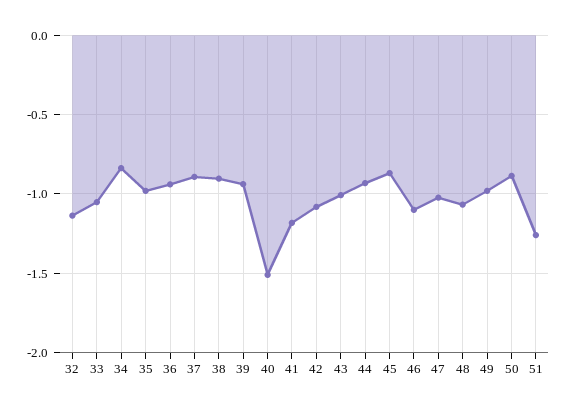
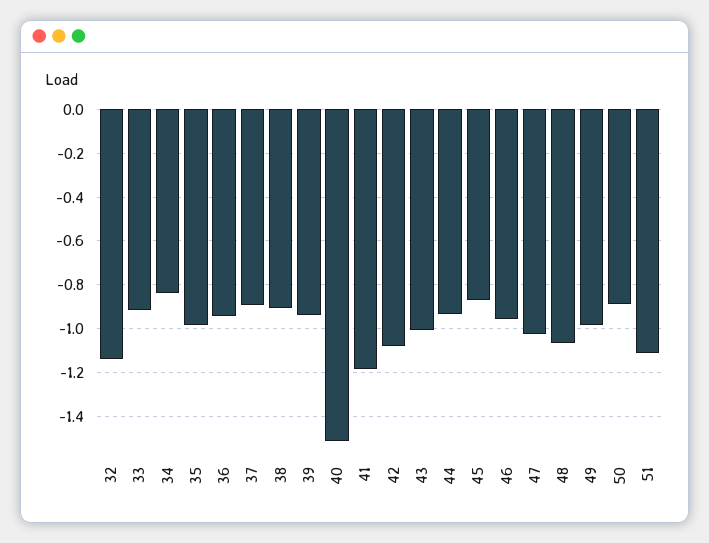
  {
    "32": -1.15,
-   "33": -1.05,
+   "33": -0.9,
    "34": -0.85,
    "35": -1,
    "36": -0.95,
    "37": -0.9,
    "38": -0.9,
    "39": -0.95,
    "40": -1.5,
    "41": -1.2,
    "42": -1.1,
    "43": -1,
    "44": -0.95,
    "45": -0.85,
-   "46": -1.1,
+   "46": -0.95,
    "47": -1,
    "48": -1.05,
    "49": -1,
    "50": -0.9,
-   "51": -1.25
+   "51": -1.1
  }

